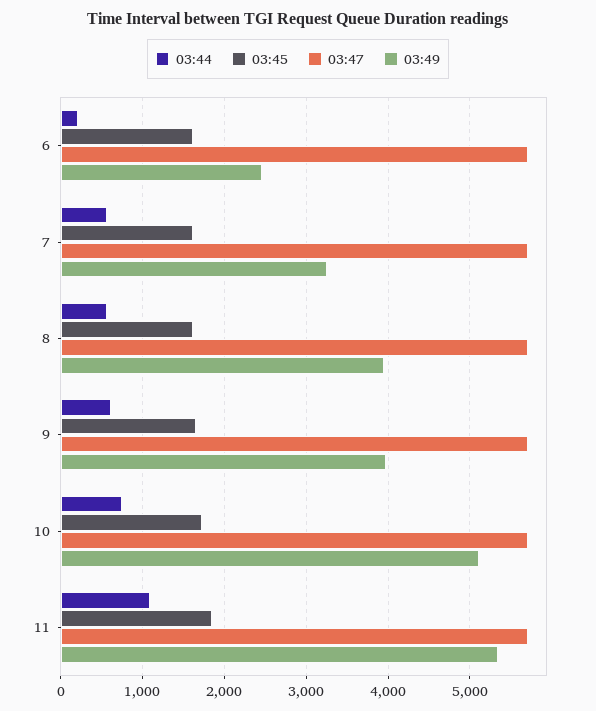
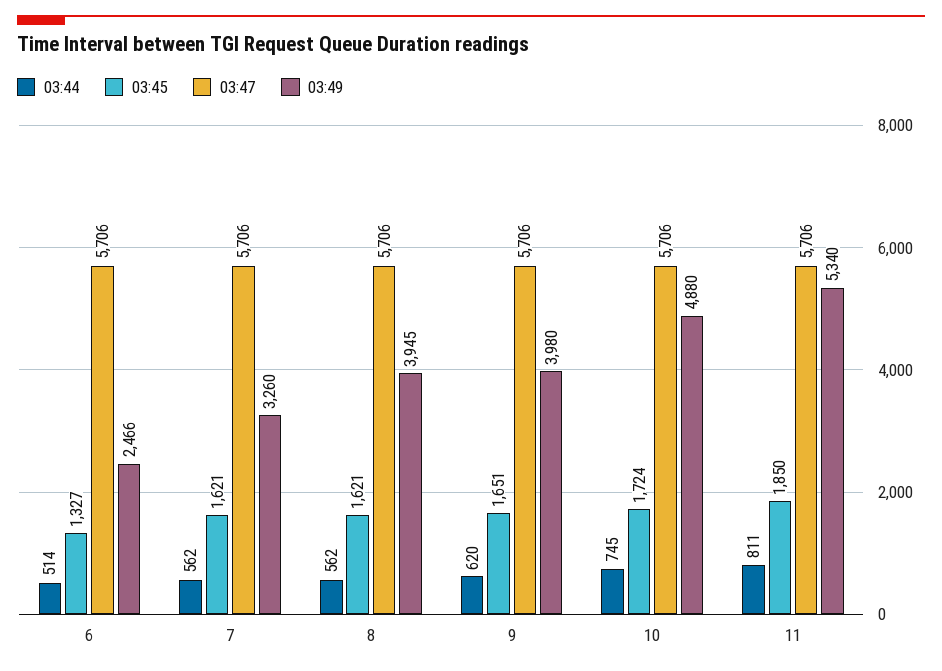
  {
    "03:44": {
-     "6": 200,
+     "6": 514,
      "7": 562,
      "8": 562,
      "9": 620,
      "10": 745,
-     "11": 1100
+     "11": 811
    },
    "03:45": {
-     "6": 1600,
+     "6": 1327,
      "7": 1621,
      "8": 1621,
      "9": 1651,
      "10": 1724,
      "11": 1850
    },
    "03:47": {
      "6": 5706,
      "7": 5706,
      "8": 5706,
      "9": 5706,
      "10": 5706,
      "11": 5706
    },
    "03:49": {
      "6": 2466,
      "7": 3260,
      "8": 3945,
      "9": 3980,
-     "10": 5100,
+     "10": 4880,
      "11": 5340
    }
  }

